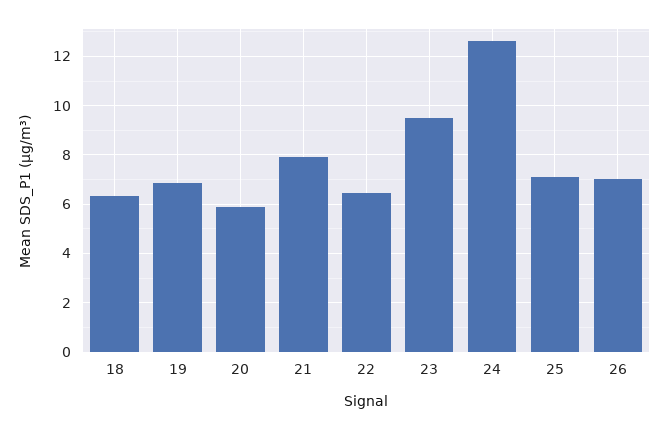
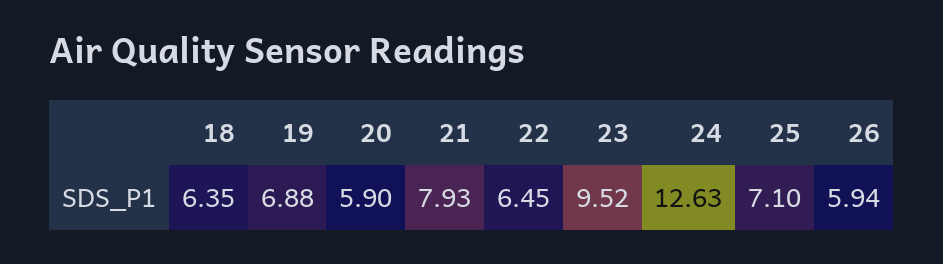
  {
    "18": 6.35,
    "19": 6.88,
    "20": 5.9,
    "21": 7.93,
    "22": 6.45,
    "23": 9.52,
    "24": 12.63,
    "25": 7.1,
-   "26": 7
+   "26": 5.94
  }

